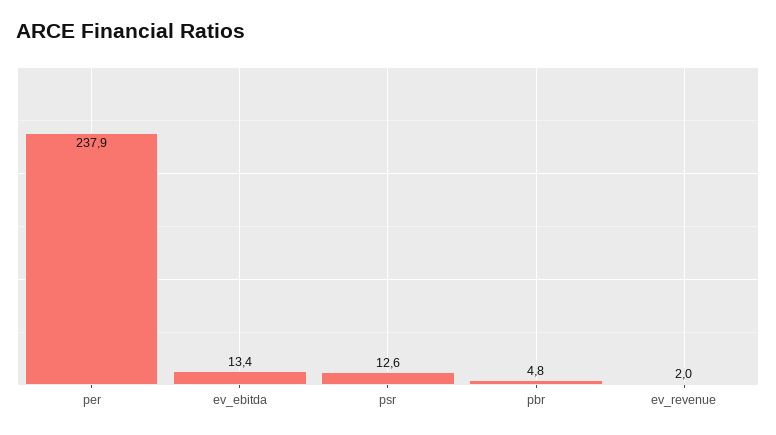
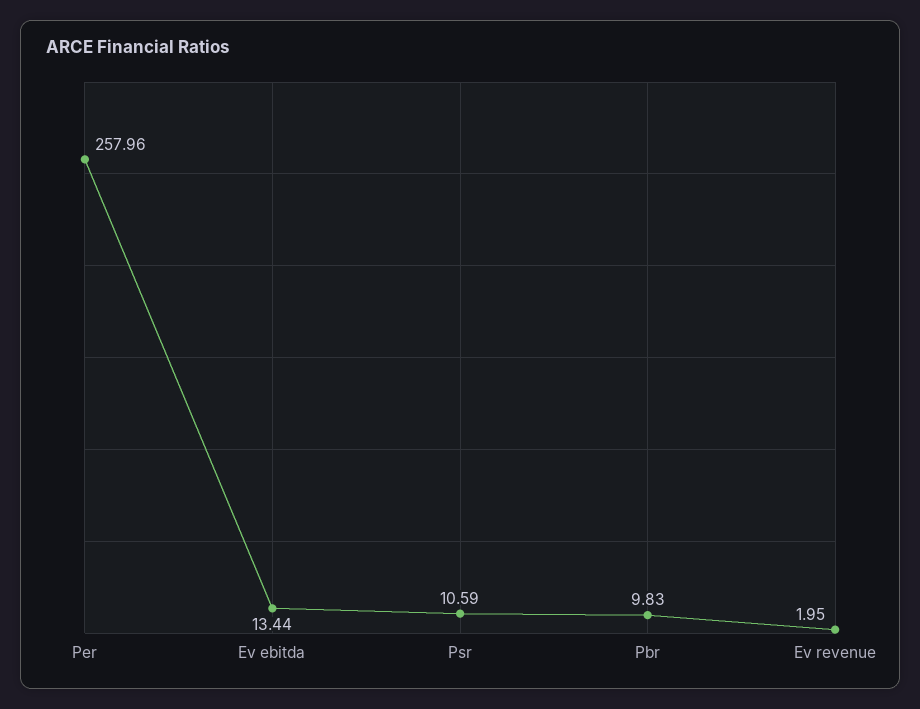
  {
-   "per": 237.9,
+   "per": 257.96,
    "ev_ebitda": 13.44,
-   "psr": 12.6,
+   "psr": 10.59,
-   "pbr": 4.8,
+   "pbr": 9.83,
    "ev_revenue": 1.95
  }

